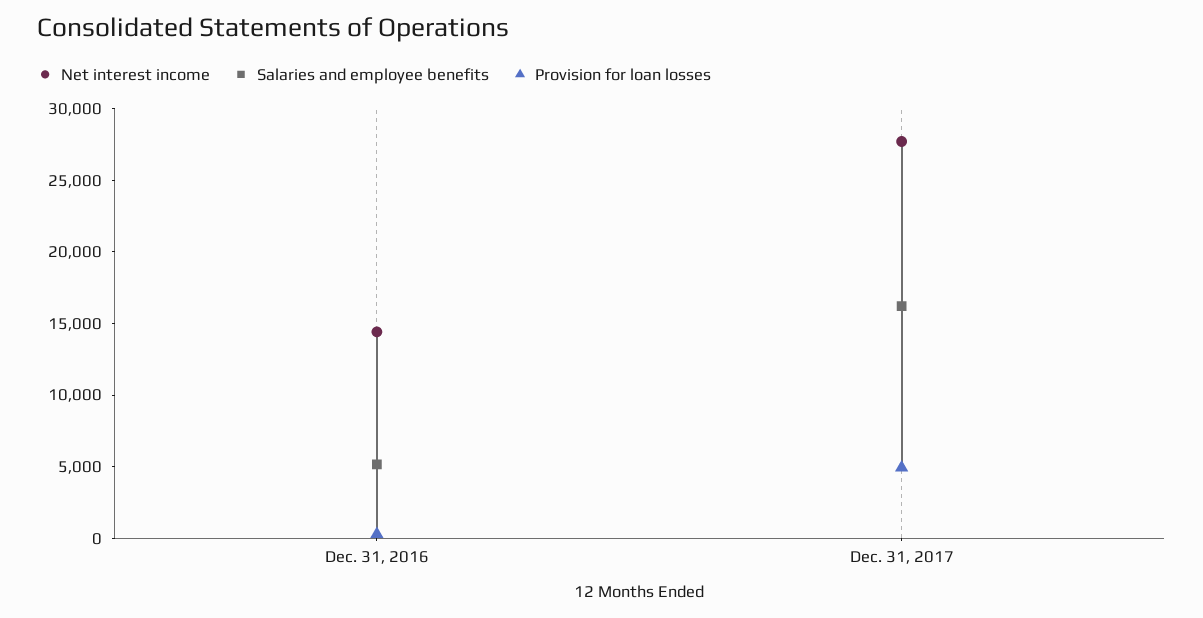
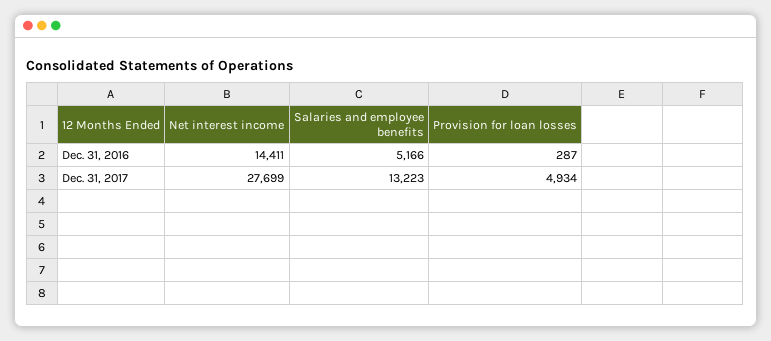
  {
    "Net interest income": {
      "Dec. 31, 2016": 14411,
      "Dec. 31, 2017": 27699
    },
    "Salaries and employee benefits": {
      "Dec. 31, 2016": 5166,
-     "Dec. 31, 2017": 16000
+     "Dec. 31, 2017": 13223
    },
    "Provision for loan losses": {
      "Dec. 31, 2016": 287,
      "Dec. 31, 2017": 4934
    }
  }

